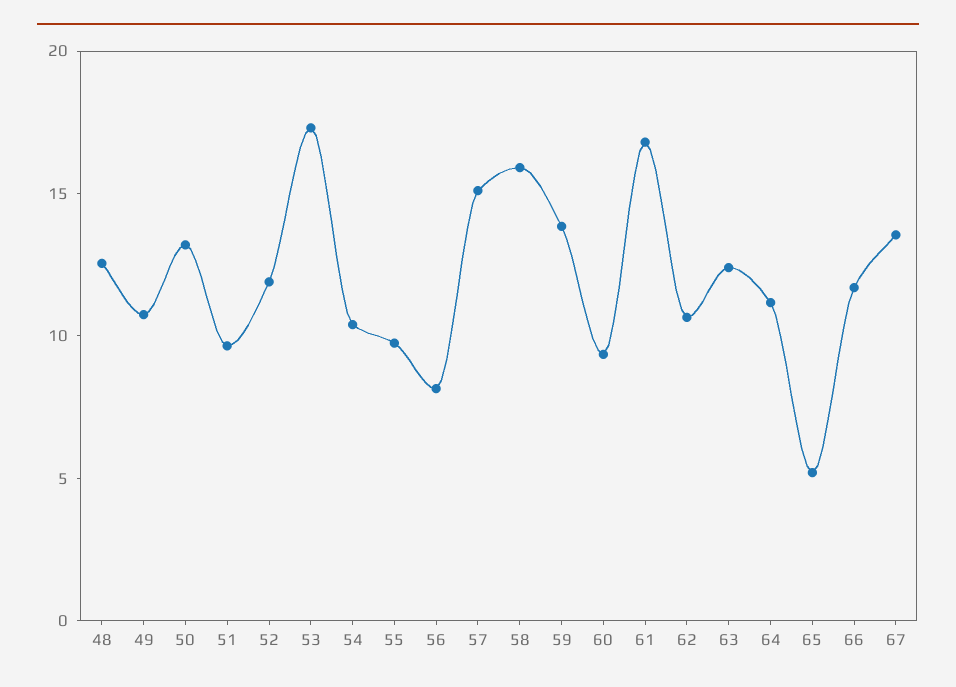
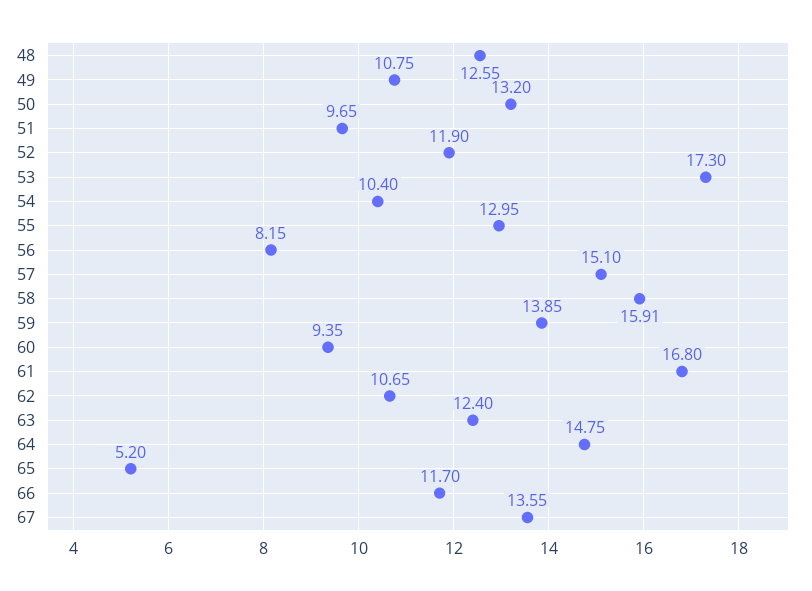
  {
    "48": 12.55,
    "49": 10.75,
    "50": 13.2,
    "51": 9.65,
    "52": 11.9,
    "53": 17.3,
    "54": 10.4,
-   "55": 10,
+   "55": 12.95,
    "56": 8.15,
    "57": 15.1,
    "58": 15.91,
    "59": 13.85,
    "60": 9.35,
    "61": 16.8,
    "62": 10.65,
    "63": 12.4,
-   "64": 11,
+   "64": 14.75,
    "65": 5.2,
    "66": 11.7,
    "67": 13.55
  }

